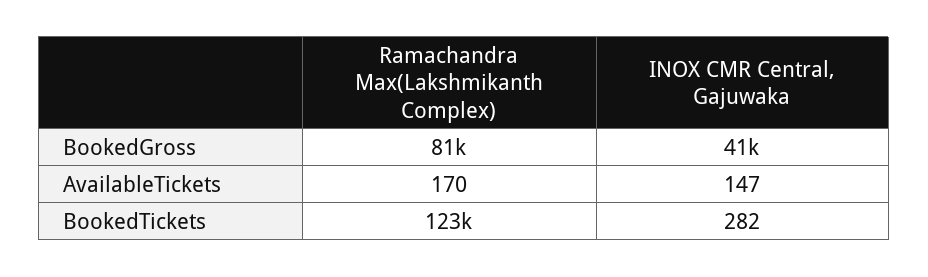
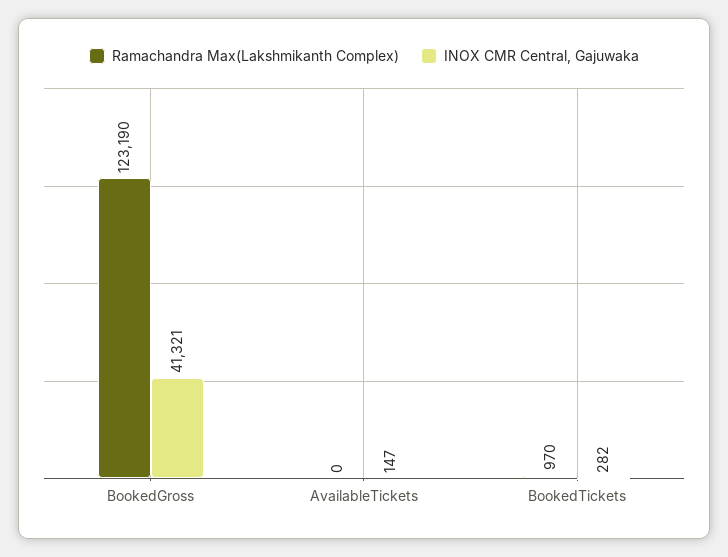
  {
    "Ramachandra Max(Lakshmikanth Complex)": {
-     "BookedGross": 81000,
+     "BookedGross": 123190,
-     "AvailableTickets": 170,
+     "AvailableTickets": 0,
-     "BookedTickets": 123000
+     "BookedTickets": 970
    },
    "INOX CMR Central, Gajuwaka": {
      "BookedGross": 41321,
      "AvailableTickets": 147,
      "BookedTickets": 282
    }
  }

